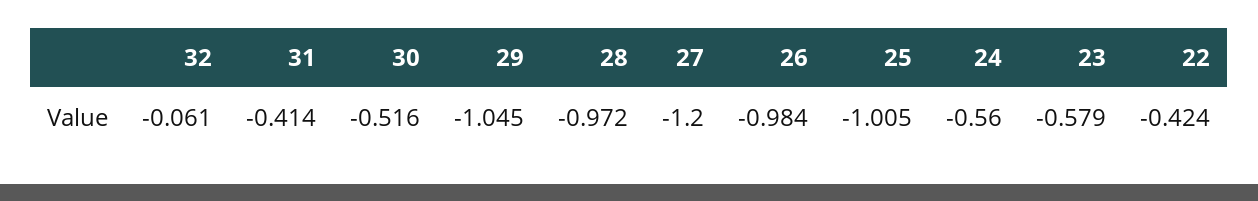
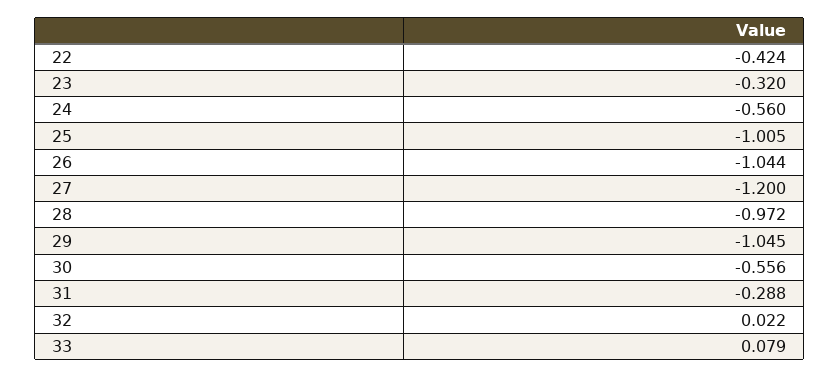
  {
-   "32": -0.061,
+   "32": 0.022,
-   "31": -0.414,
+   "31": -0.288,
-   "30": -0.516,
+   "30": -0.556,
    "29": -1.045,
    "28": -0.972,
    "27": -1.2,
-   "26": -0.984,
+   "26": -1.044,
    "25": -1.005,
    "24": -0.56,
-   "23": -0.579,
+   "23": -0.32,
-   "22": -0.424
+   "22": -0.424,
+   "33": 0.079
  }

